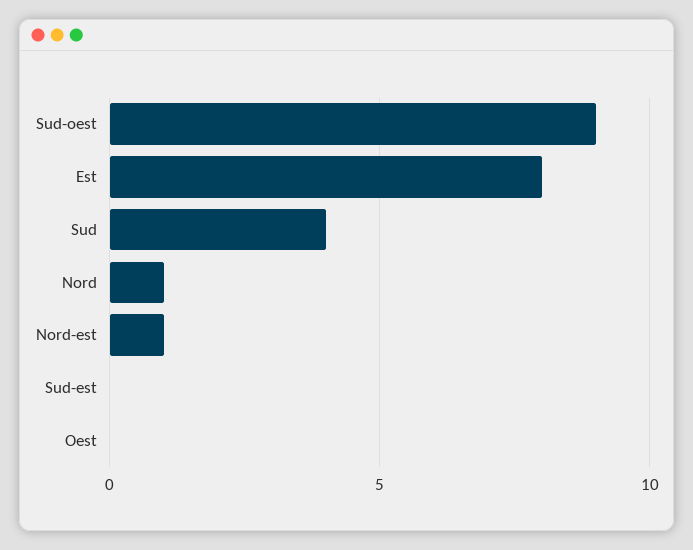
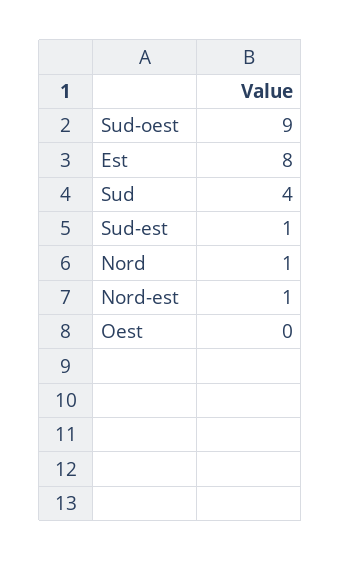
  {
    "Sud-oest": 9,
    "Est": 8,
    "Sud": 4,
    "Nord": 1,
    "Nord-est": 1,
-   "Sud-est": 0,
+   "Sud-est": 1,
    "Oest": 0
  }

